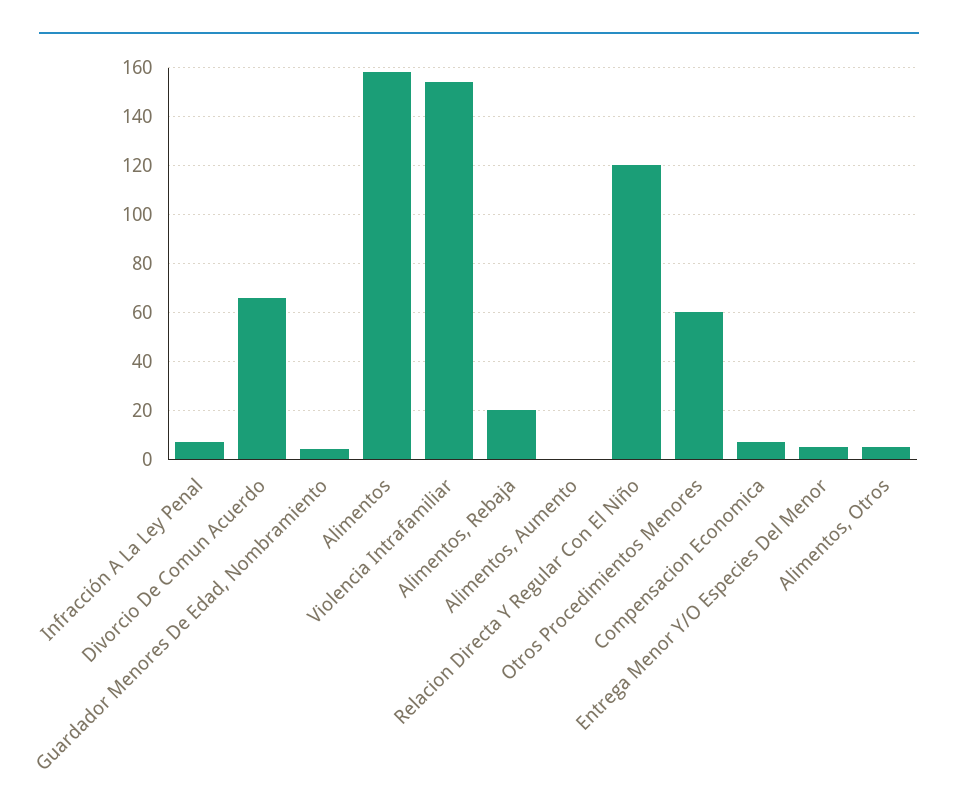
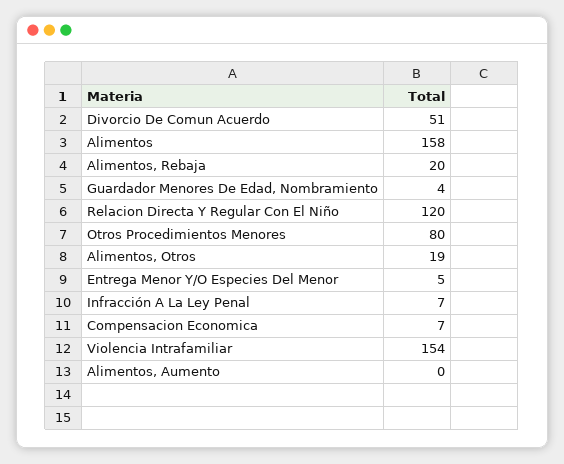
  {
    "Infracción A La Ley Penal": 7,
-   "Divorcio De Comun Acuerdo": 65,
+   "Divorcio De Comun Acuerdo": 51,
    "Guardador Menores De Edad, Nombramiento": 4,
    "Alimentos": 158,
    "Violencia Intrafamiliar": 154,
    "Alimentos, Rebaja": 20,
    "Alimentos, Aumento": 0,
    "Relacion Directa Y Regular Con El Niño": 120,
-   "Otros Procedimientos Menores": 60,
+   "Otros Procedimientos Menores": 80,
    "Compensacion Economica": 7,
    "Entrega Menor Y/O Especies Del Menor": 5,
-   "Alimentos, Otros": 5
+   "Alimentos, Otros": 19
  }

